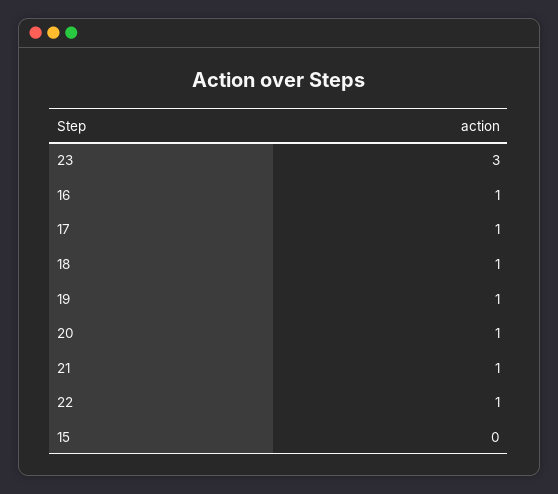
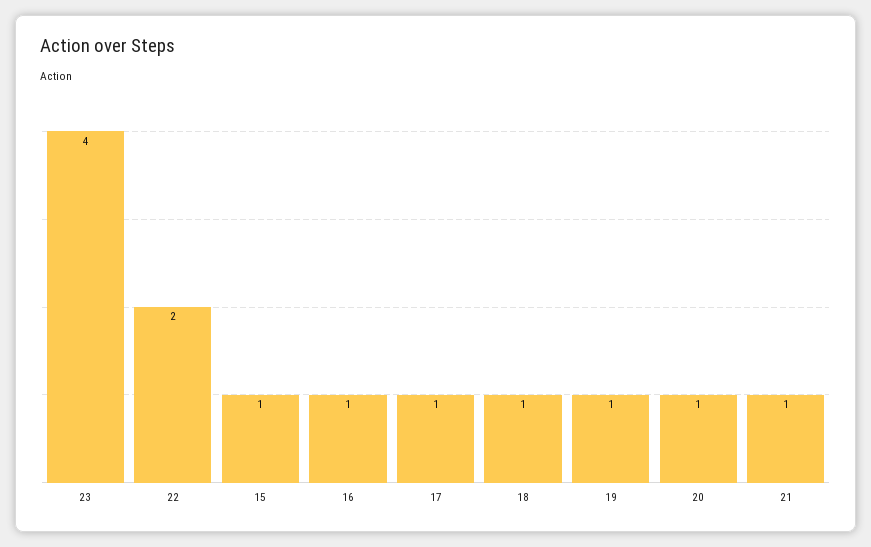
  {
-   "23": 3,
+   "23": 4,
    "16": 1,
    "17": 1,
    "18": 1,
    "19": 1,
    "20": 1,
    "21": 1,
-   "22": 1,
+   "22": 2,
-   "15": 0
+   "15": 1
  }

